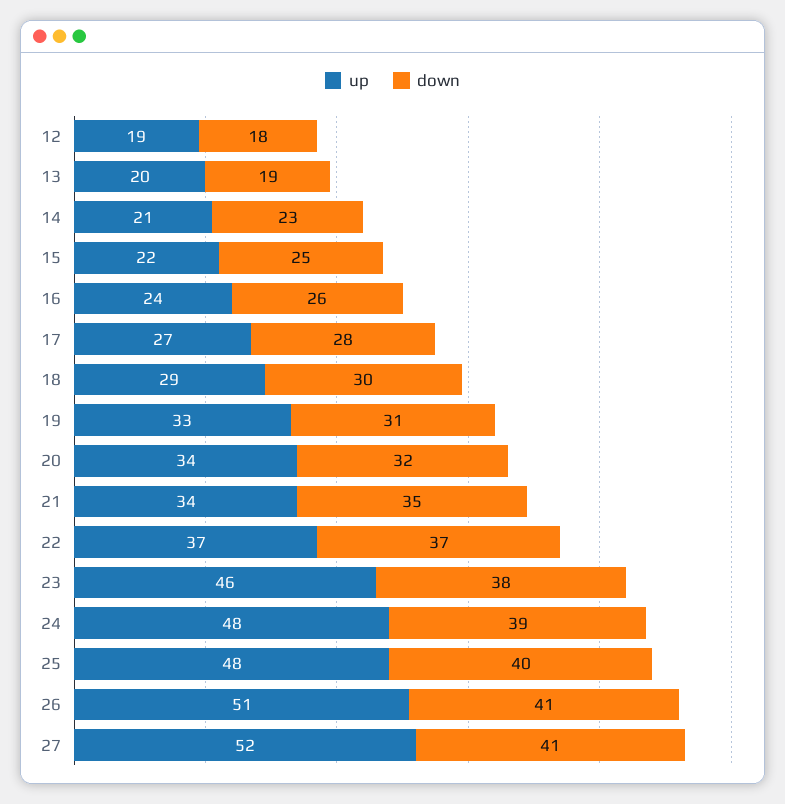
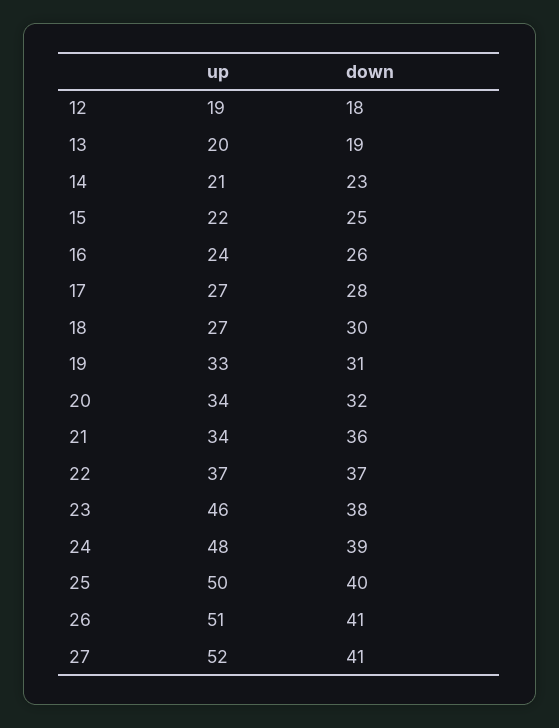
  {
    "up": {
      "12": 19,
      "13": 20,
      "14": 21,
      "15": 22,
      "16": 24,
      "17": 27,
-     "18": 29,
+     "18": 27,
      "19": 33,
      "20": 34,
      "21": 34,
      "22": 37,
      "23": 46,
      "24": 48,
-     "25": 48,
+     "25": 50,
      "26": 51,
      "27": 52
    },
    "down": {
      "12": 18,
      "13": 19,
      "14": 23,
      "15": 25,
      "16": 26,
      "17": 28,
      "18": 30,
      "19": 31,
      "20": 32,
-     "21": 35,
+     "21": 36,
      "22": 37,
      "23": 38,
      "24": 39,
      "25": 40,
      "26": 41,
      "27": 41
    }
  }

